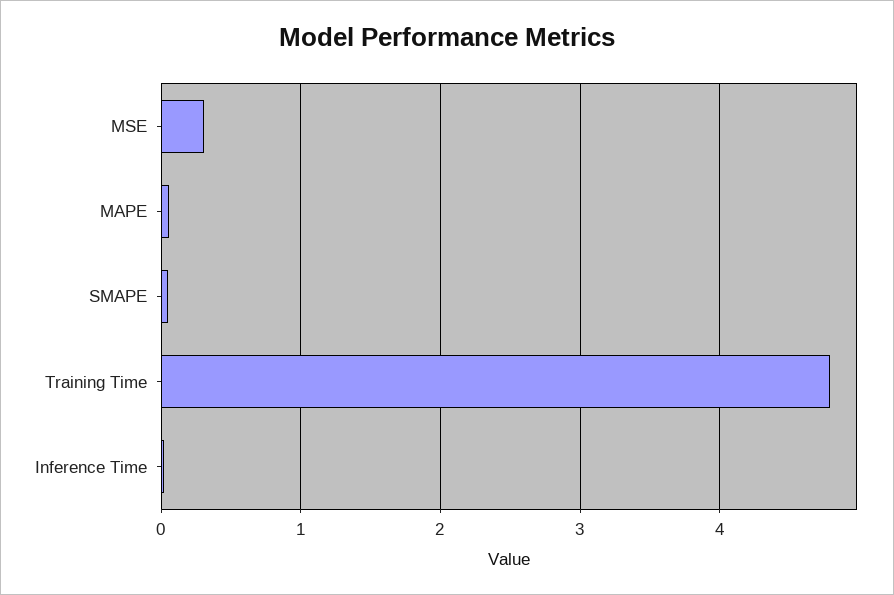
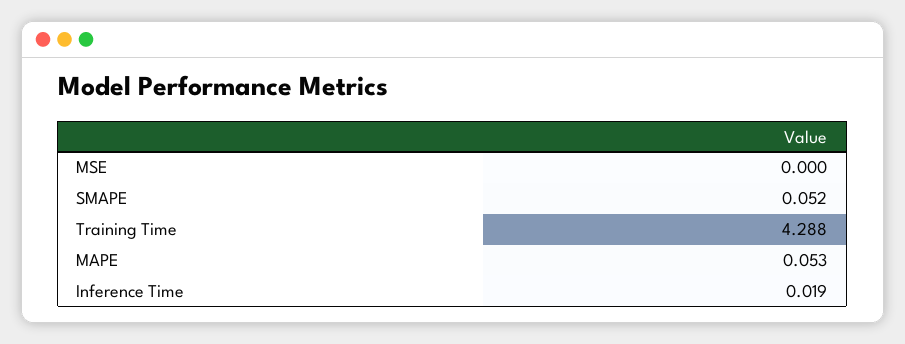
  {
-   "MSE": 0.3,
+   "MSE": 0,
    "MAPE": 0.053,
    "SMAPE": 0.052,
-   "Training Time": 4.8,
+   "Training Time": 4.288,
    "Inference Time": 0.019
  }

